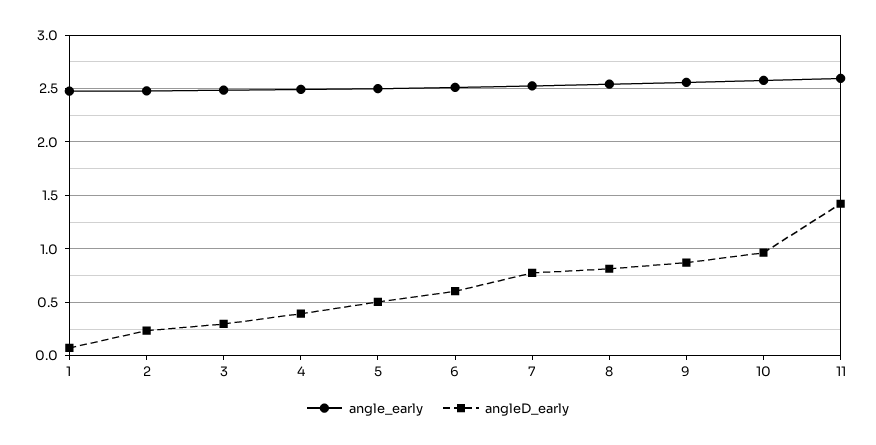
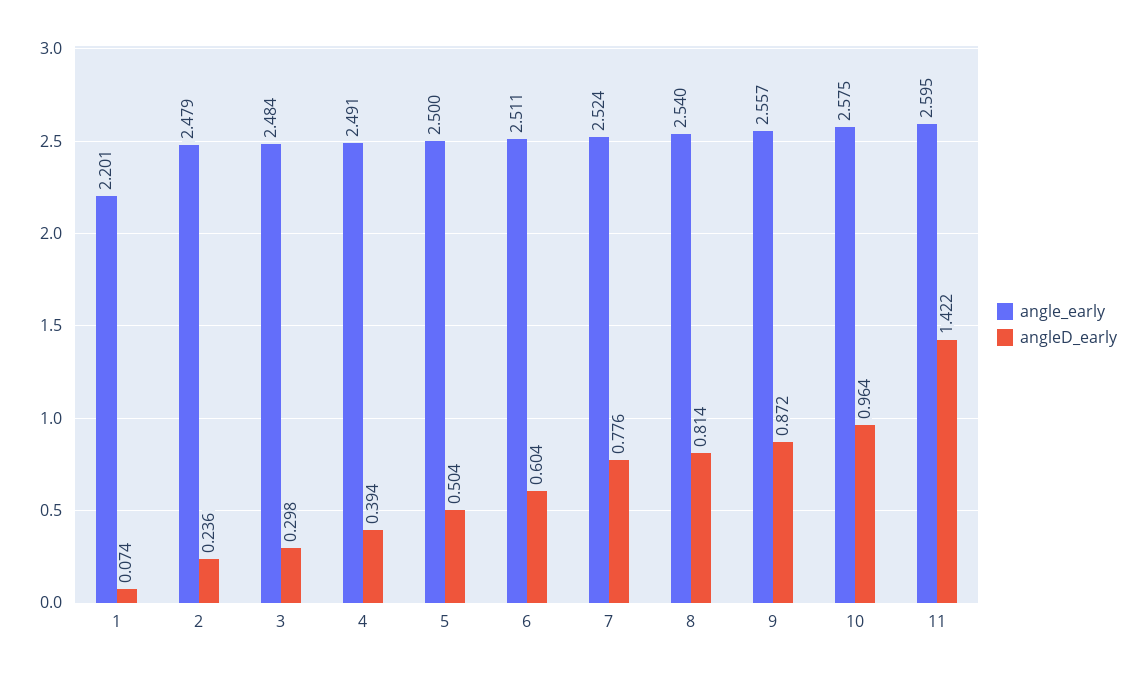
  {
    "angle_early": {
-     "1": 2.5,
+     "1": 2.201,
      "2": 2.479,
      "3": 2.484,
      "4": 2.491,
      "5": 2.5,
      "6": 2.511,
      "7": 2.524,
      "8": 2.54,
      "9": 2.557,
      "10": 2.575,
      "11": 2.595
    },
    "angleD_early": {
      "1": 0.074,
      "2": 0.236,
      "3": 0.298,
      "4": 0.394,
      "5": 0.504,
      "6": 0.604,
      "7": 0.776,
      "8": 0.814,
      "9": 0.872,
      "10": 0.964,
      "11": 1.422
    }
  }

